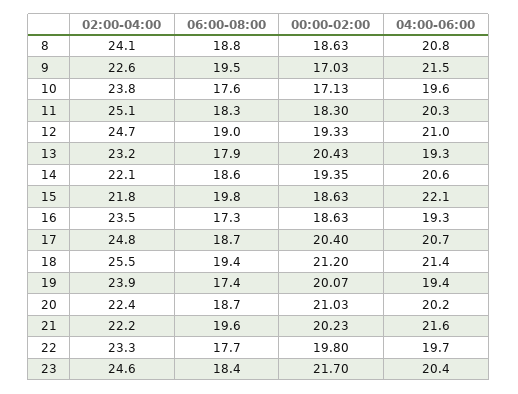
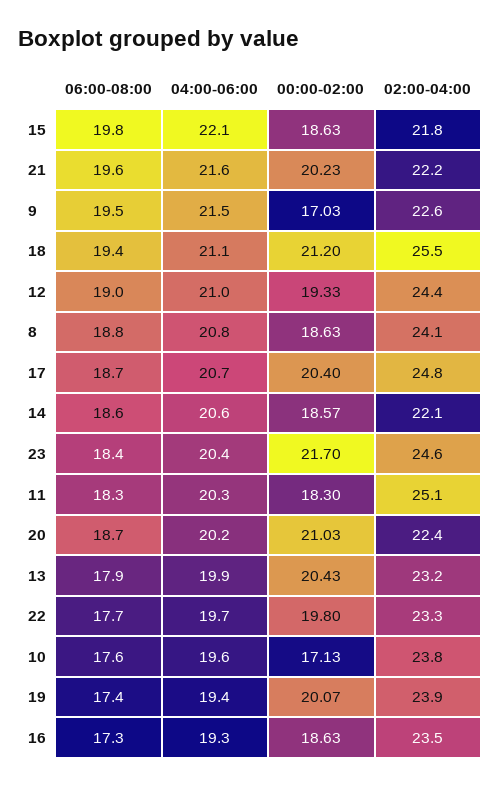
  {
    "02:00-04:00": {
      "8": 24.1,
      "9": 22.6,
      "10": 23.8,
      "11": 25.1,
-     "12": 24.7,
+     "12": 24.4,
      "13": 23.2,
      "14": 22.1,
      "15": 21.8,
      "16": 23.5,
      "17": 24.8,
      "18": 25.5,
      "19": 23.9,
      "20": 22.4,
      "21": 22.2,
      "22": 23.3,
      "23": 24.6
    },
    "06:00-08:00": {
      "8": 18.8,
      "9": 19.5,
      "10": 17.6,
      "11": 18.3,
      "12": 19,
      "13": 17.9,
      "14": 18.6,
      "15": 19.8,
      "16": 17.3,
      "17": 18.7,
      "18": 19.4,
      "19": 17.4,
      "20": 18.7,
      "21": 19.6,
      "22": 17.7,
      "23": 18.4
    },
    "00:00-02:00": {
      "8": 18.63,
      "9": 17.03,
      "10": 17.13,
      "11": 18.3,
      "12": 19.33,
      "13": 20.43,
-     "14": 19.35,
+     "14": 18.57,
      "15": 18.63,
      "16": 18.63,
      "17": 20.4,
      "18": 21.2,
      "19": 20.07,
      "20": 21.03,
      "21": 20.23,
      "22": 19.8,
      "23": 21.7
    },
    "04:00-06:00": {
      "8": 20.8,
      "9": 21.5,
      "10": 19.6,
      "11": 20.3,
      "12": 21,
-     "13": 19.3,
+     "13": 19.9,
      "14": 20.6,
      "15": 22.1,
      "16": 19.3,
      "17": 20.7,
-     "18": 21.4,
+     "18": 21.1,
      "19": 19.4,
      "20": 20.2,
      "21": 21.6,
      "22": 19.7,
      "23": 20.4
    }
  }

